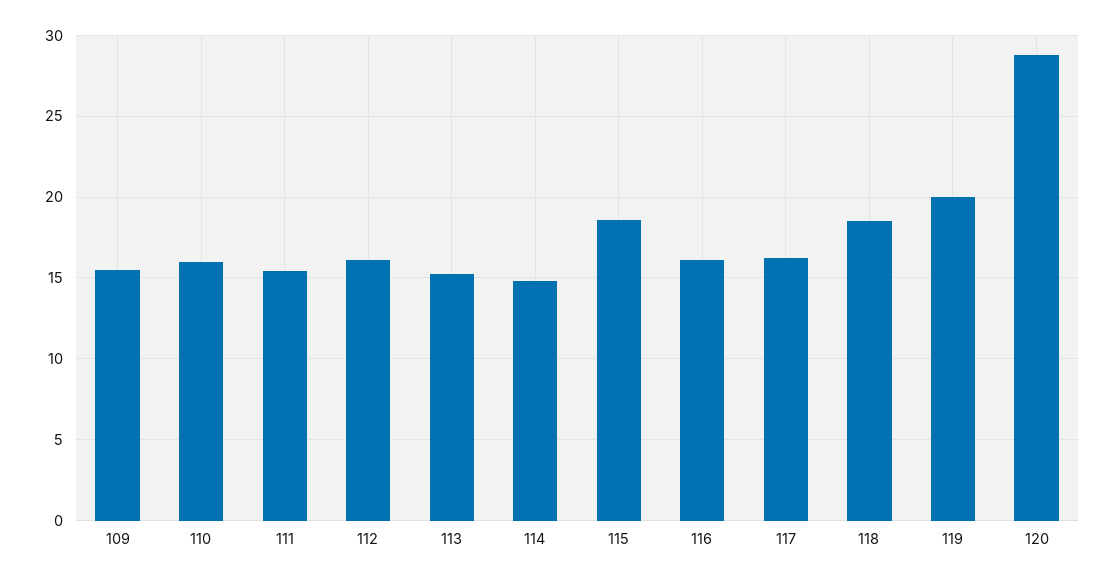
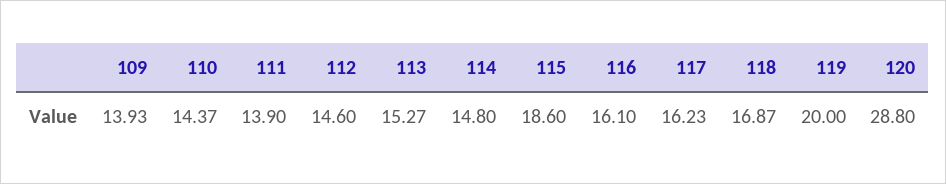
  {
-   "109": 15.5,
+   "109": 13.93,
-   "110": 16,
+   "110": 14.37,
-   "111": 15.5,
+   "111": 13.9,
-   "112": 16,
+   "112": 14.6,
    "113": 15.27,
    "114": 14.8,
    "115": 18.6,
    "116": 16.1,
    "117": 16.23,
-   "118": 18.5,
+   "118": 16.87,
    "119": 20,
    "120": 28.8
  }

